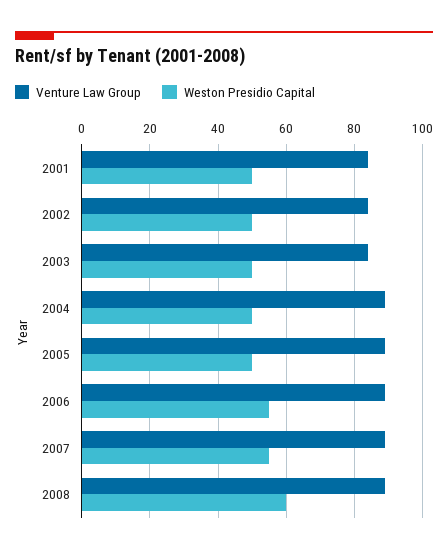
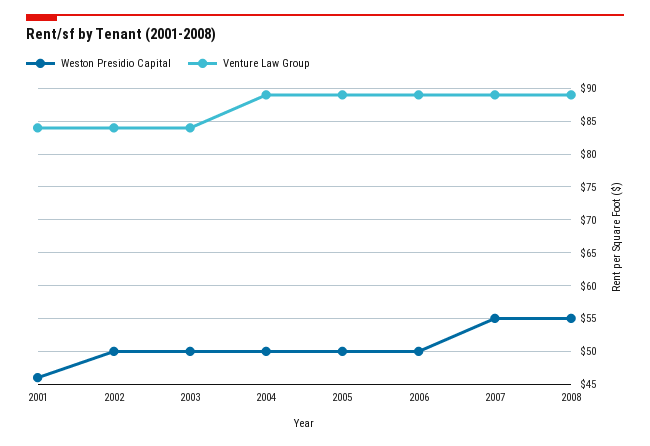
  {
    "Venture Law Group": {
      "2001": 84,
      "2002": 84,
      "2003": 84,
      "2004": 89,
      "2005": 89,
      "2006": 89,
      "2007": 89,
      "2008": 89
    },
    "Weston Presidio Capital": {
-     "2001": 50,
+     "2001": 46,
      "2002": 50,
      "2003": 50,
      "2004": 50,
      "2005": 50,
-     "2006": 55,
+     "2006": 50,
      "2007": 55,
-     "2008": 60
+     "2008": 55
    }
  }

